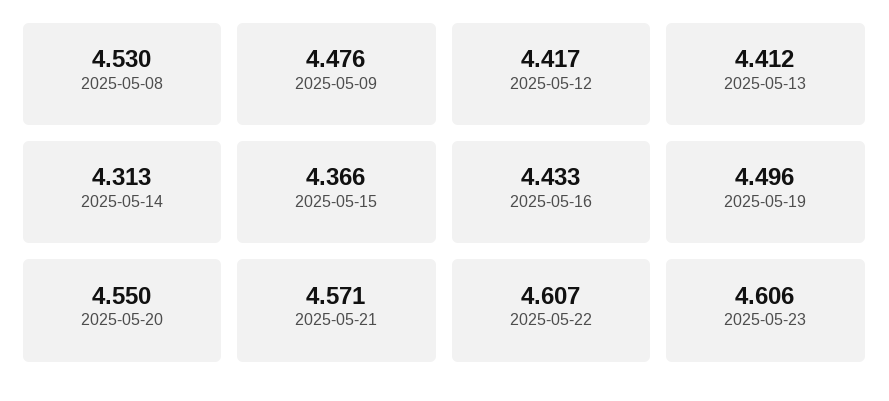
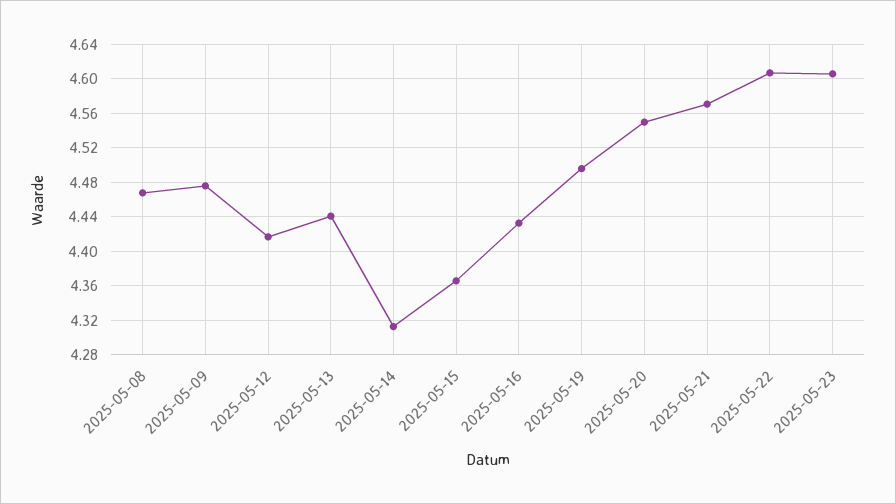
  {
-   "2025-05-08": 4.53,
+   "2025-05-08": 4.47,
    "2025-05-09": 4.476,
    "2025-05-12": 4.417,
-   "2025-05-13": 4.412,
+   "2025-05-13": 4.44,
    "2025-05-14": 4.313,
    "2025-05-15": 4.366,
    "2025-05-16": 4.433,
    "2025-05-19": 4.496,
    "2025-05-20": 4.55,
    "2025-05-21": 4.571,
    "2025-05-22": 4.607,
    "2025-05-23": 4.606
  }

